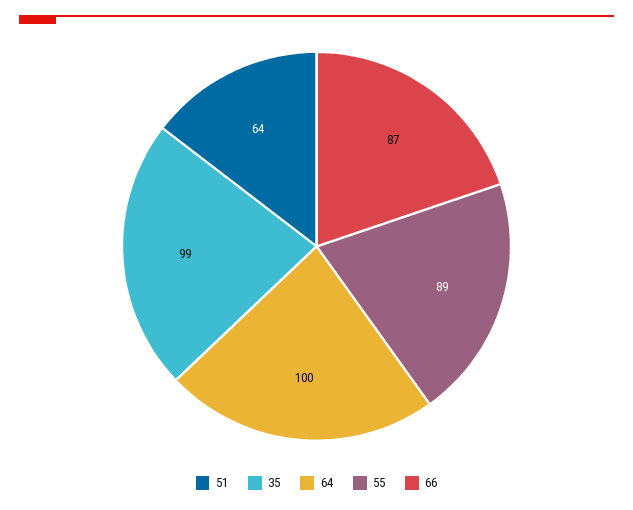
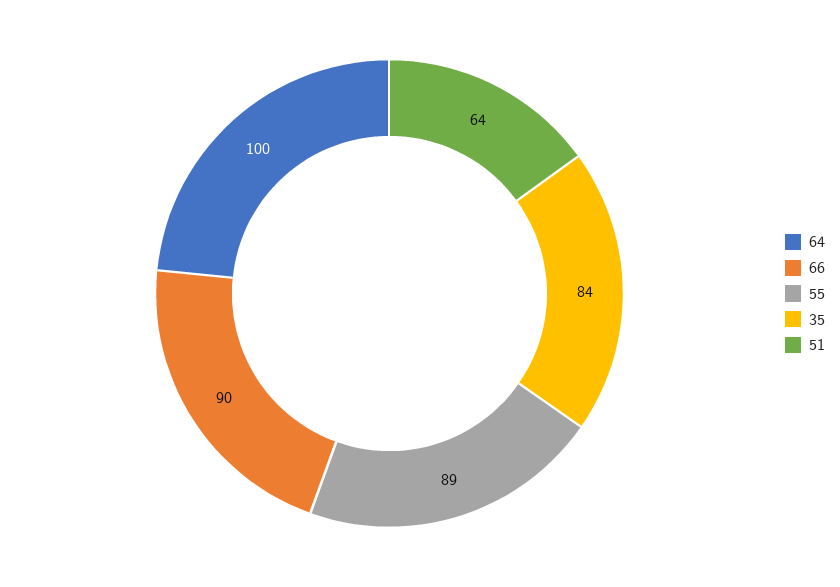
  {
    "51": 64,
-   "35": 99,
+   "35": 84,
    "64": 100,
    "55": 89,
-   "66": 87
+   "66": 90
  }

